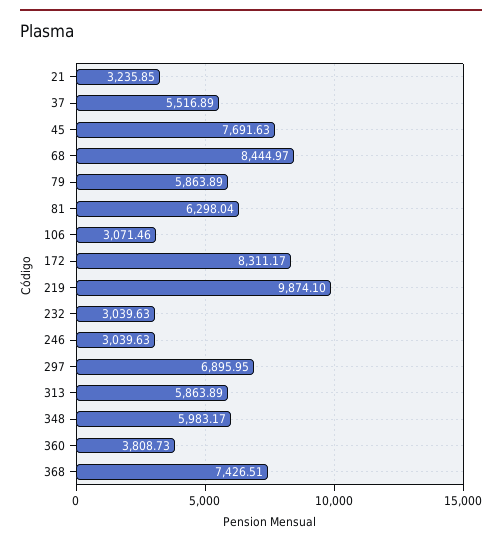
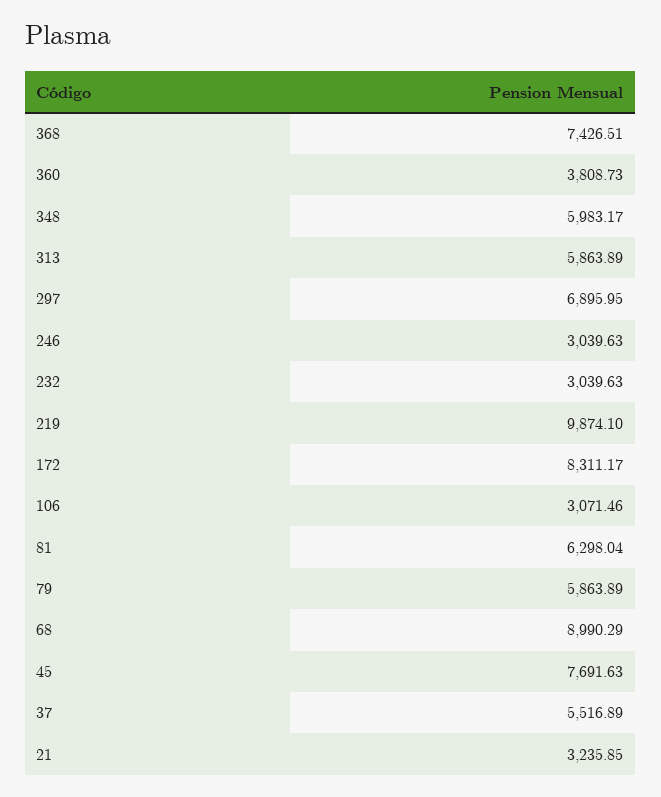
  {
    "21": 3235.85,
    "37": 5516.89,
    "45": 7691.63,
-   "68": 8444.97,
+   "68": 8990.29,
    "79": 5863.89,
    "81": 6298.04,
    "106": 3071.46,
    "172": 8311.17,
    "219": 9874.1,
    "232": 3039.63,
    "246": 3039.63,
    "297": 6895.95,
    "313": 5863.89,
    "348": 5983.17,
    "360": 3808.73,
    "368": 7426.51
  }

